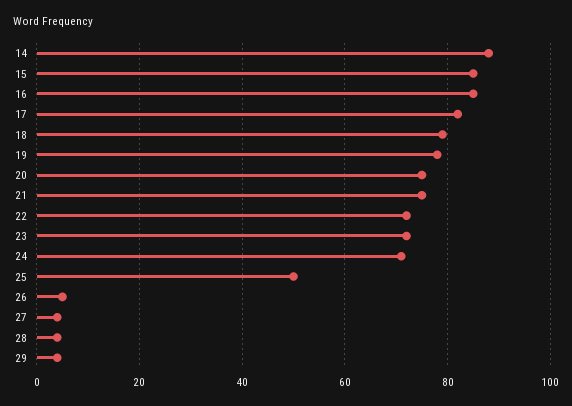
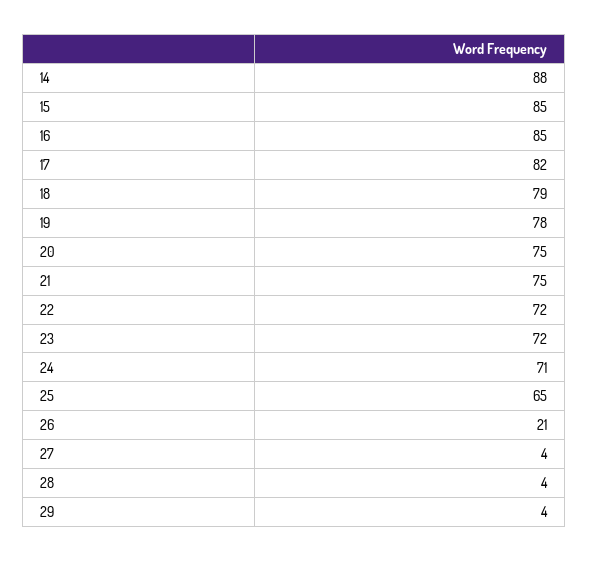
  {
    "14": 88,
    "15": 85,
    "16": 85,
    "17": 82,
    "18": 79,
    "19": 78,
    "20": 75,
    "21": 75,
    "22": 72,
    "23": 72,
    "24": 71,
-   "25": 50,
+   "25": 65,
-   "26": 5,
+   "26": 21,
    "27": 4,
    "28": 4,
    "29": 4
  }

